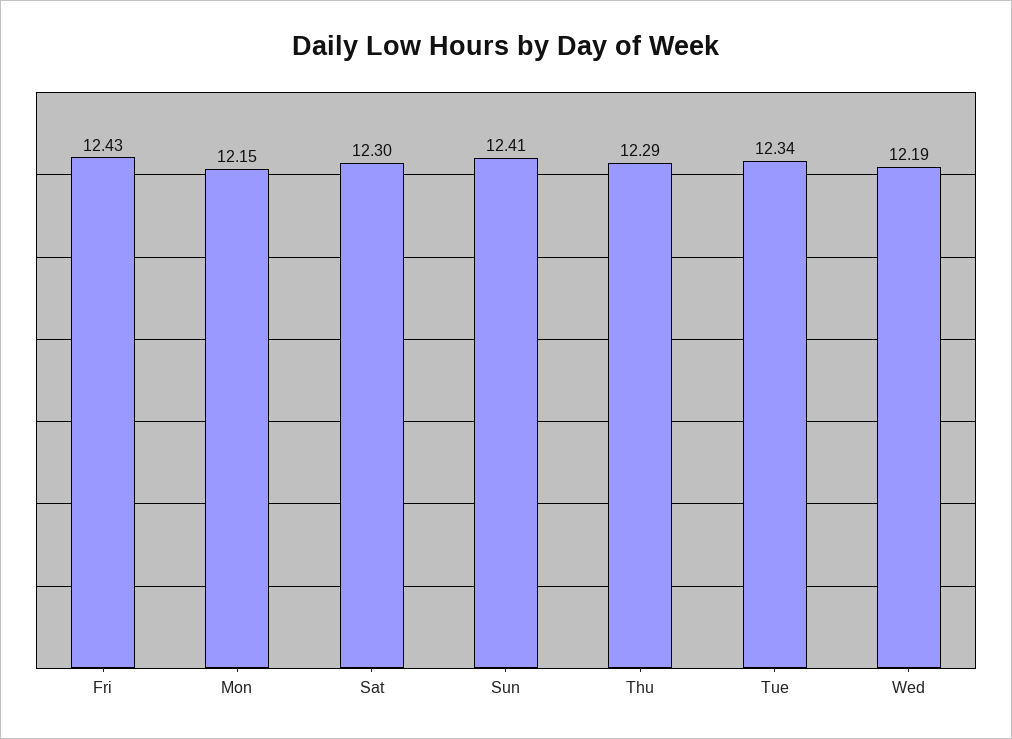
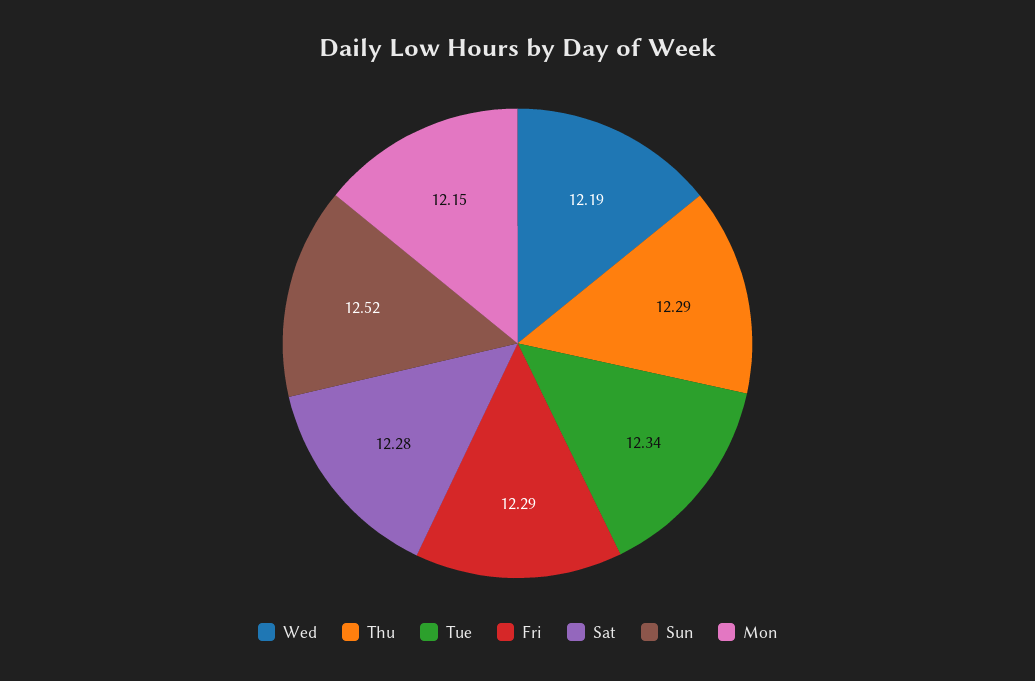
  {
-   "Fri": 12.43,
+   "Fri": 12.29,
    "Mon": 12.15,
-   "Sat": 12.3,
+   "Sat": 12.28,
-   "Sun": 12.41,
+   "Sun": 12.52,
    "Thu": 12.29,
    "Tue": 12.34,
    "Wed": 12.19
  }

